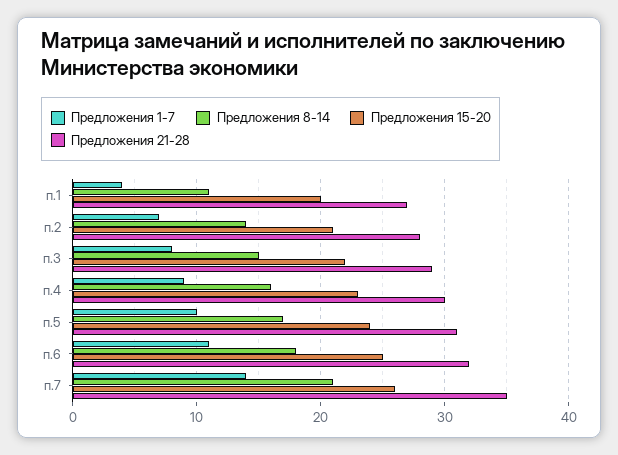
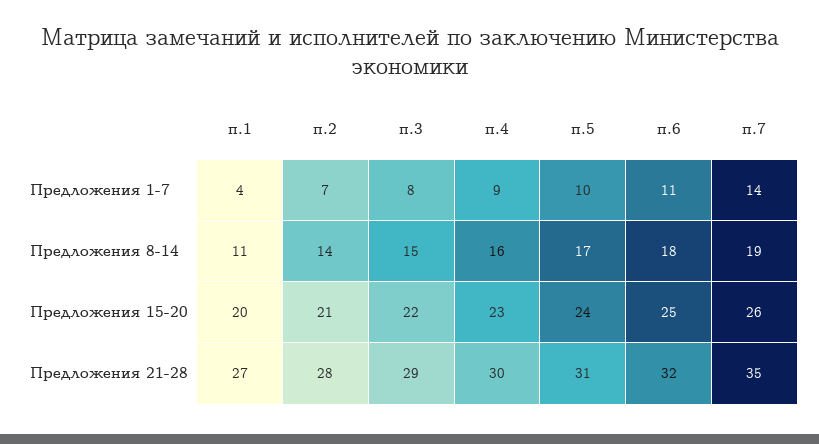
  {
    "Предложения 1-7": {
      "п.1": 4,
      "п.2": 7,
      "п.3": 8,
      "п.4": 9,
      "п.5": 10,
      "п.6": 11,
      "п.7": 14
    },
    "Предложения 8-14": {
      "п.1": 11,
      "п.2": 14,
      "п.3": 15,
      "п.4": 16,
      "п.5": 17,
      "п.6": 18,
-     "п.7": 21
+     "п.7": 19
    },
    "Предложения 15-20": {
      "п.1": 20,
      "п.2": 21,
      "п.3": 22,
      "п.4": 23,
      "п.5": 24,
      "п.6": 25,
      "п.7": 26
    },
    "Предложения 21-28": {
      "п.1": 27,
      "п.2": 28,
      "п.3": 29,
      "п.4": 30,
      "п.5": 31,
      "п.6": 32,
      "п.7": 35
    }
  }

